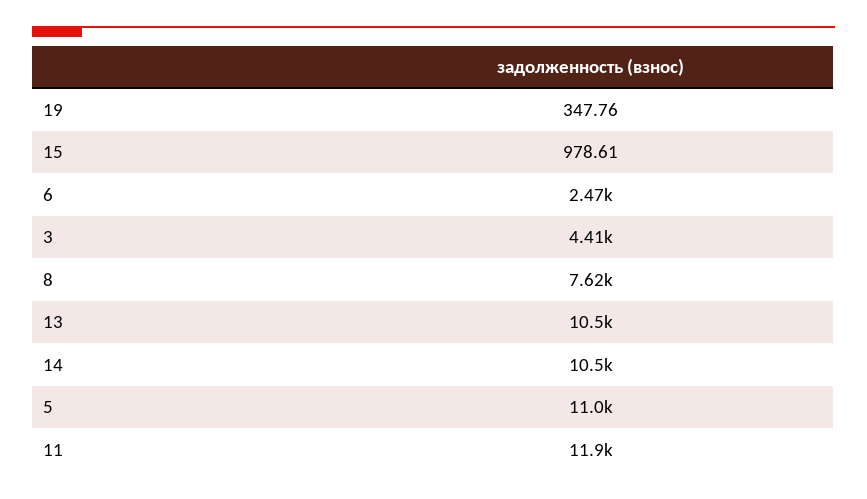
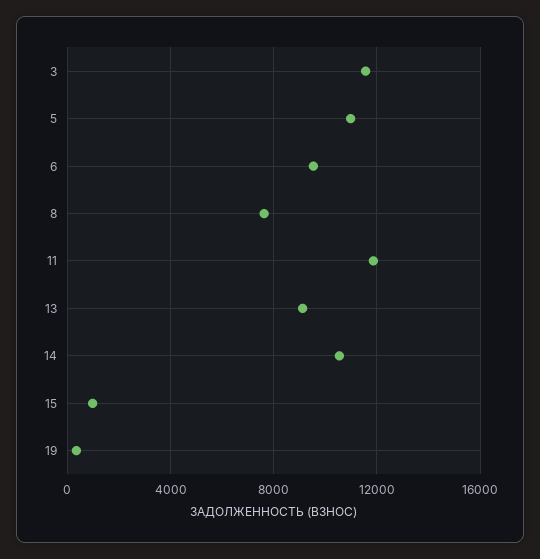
  {
    "19": 347.76,
    "15": 978.61,
-   "6": 2470,
+   "6": 9500,
-   "3": 4410,
+   "3": 11500,
    "8": 7620,
-   "13": 10500,
+   "13": 9000,
    "14": 10500,
    "5": 11000,
    "11": 11900
  }

